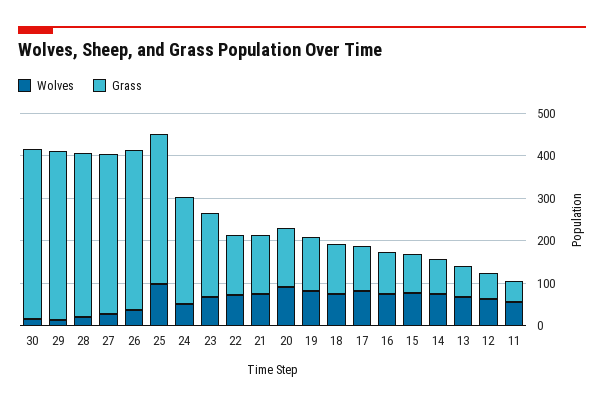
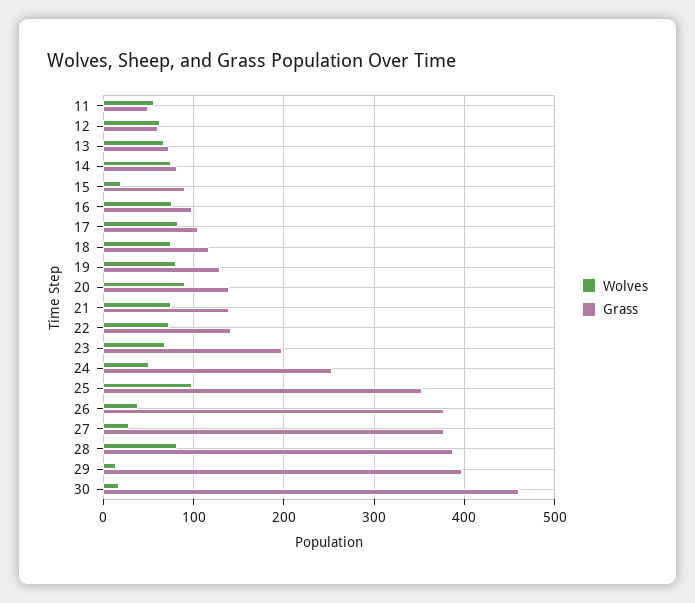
  {
    "Wolves": {
      "30": 20,
      "29": 10,
-     "28": 20,
+     "28": 80,
      "27": 30,
      "26": 40,
      "25": 100,
      "24": 50,
      "23": 70,
      "22": 70,
      "21": 80,
      "20": 90,
      "19": 80,
      "18": 80,
      "17": 80,
      "16": 80,
-     "15": 80,
+     "15": 20,
      "14": 80,
      "13": 70,
      "12": 60,
      "11": 60
    },
    "Grass": {
-     "30": 400,
+     "30": 460,
      "29": 400,
      "28": 390,
      "27": 380,
      "26": 380,
      "25": 350,
      "24": 250,
      "23": 200,
      "22": 140,
      "21": 140,
      "20": 140,
      "19": 130,
      "18": 120,
      "17": 110,
      "16": 100,
      "15": 90,
      "14": 80,
      "13": 70,
      "12": 60,
      "11": 50
    }
  }

